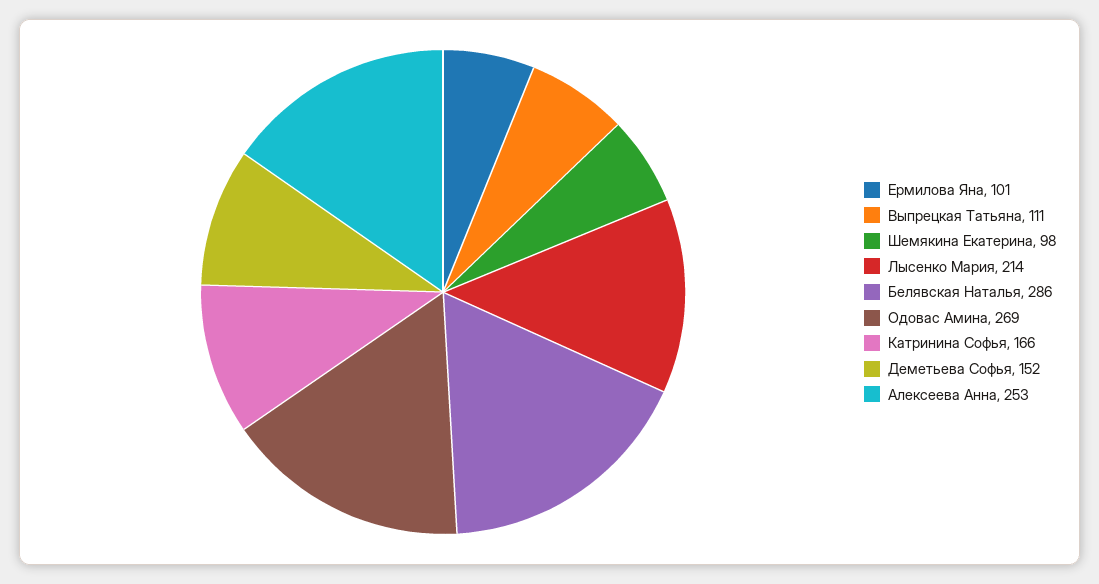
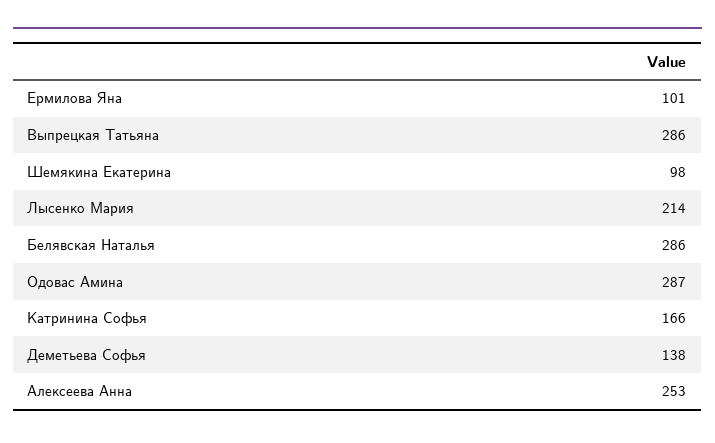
  {
    "Ермилова Яна": 101,
-   "Выпрецкая Татьяна": 111,
+   "Выпрецкая Татьяна": 286,
    "Шемякина Екатерина": 98,
    "Лысенко Мария": 214,
    "Белявская Наталья": 286,
-   "Одовас Амина": 269,
+   "Одовас Амина": 287,
    "Катринина Софья": 166,
-   "Деметьева Софья": 152,
+   "Деметьева Софья": 138,
    "Алексеева Анна": 253
  }

